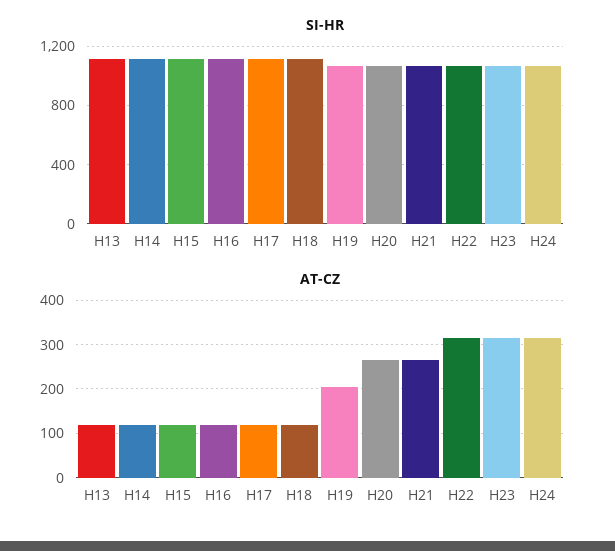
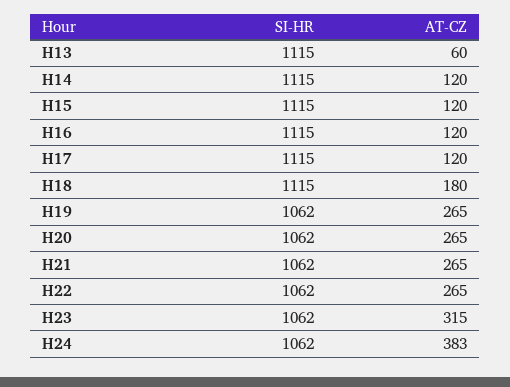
  {
    "SI-HR": {
      "H13": 1115,
      "H14": 1115,
      "H15": 1115,
      "H16": 1115,
      "H17": 1115,
      "H18": 1115,
      "H19": 1062,
      "H20": 1062,
      "H21": 1062,
      "H22": 1062,
      "H23": 1062,
      "H24": 1062
    },
    "AT-CZ": {
-     "H13": 120,
+     "H13": 60,
      "H14": 120,
      "H15": 120,
      "H16": 120,
      "H17": 120,
-     "H18": 120,
+     "H18": 180,
-     "H19": 200,
+     "H19": 265,
      "H20": 265,
      "H21": 265,
-     "H22": 320,
+     "H22": 265,
      "H23": 315,
-     "H24": 320
+     "H24": 383
    }
  }

